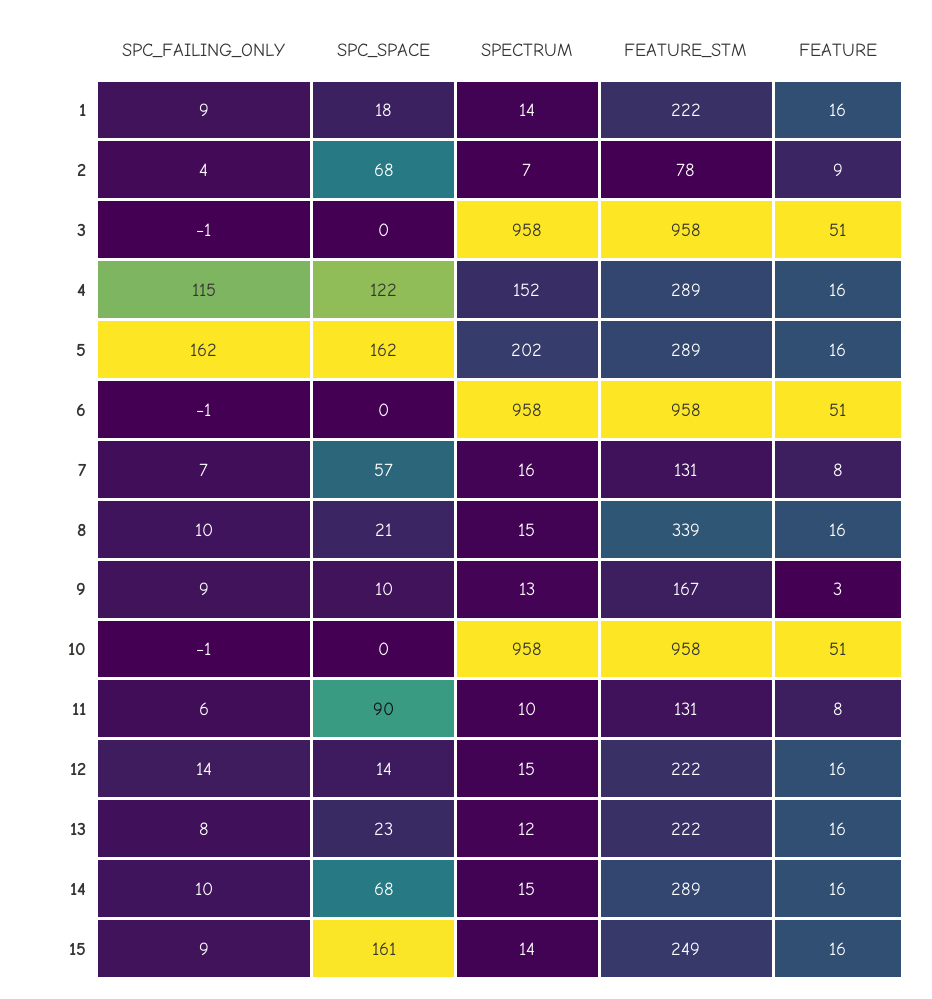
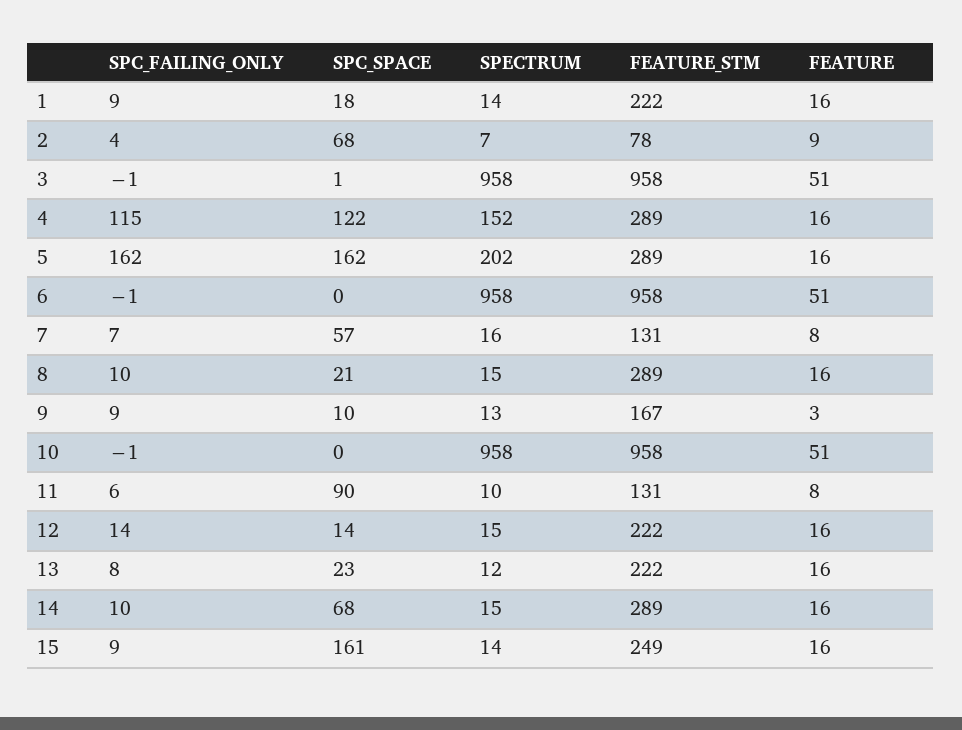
  {
    "SPC_FAILING_ONLY": {
      "1": 9,
      "2": 4,
      "3": -1,
      "4": 115,
      "5": 162,
      "6": -1,
      "7": 7,
      "8": 10,
      "9": 9,
      "10": -1,
      "11": 6,
      "12": 14,
      "13": 8,
      "14": 10,
      "15": 9
    },
    "SPC_SPACE": {
      "1": 18,
      "2": 68,
-     "3": 0,
+     "3": 1,
      "4": 122,
      "5": 162,
      "6": 0,
      "7": 57,
      "8": 21,
      "9": 10,
      "10": 0,
      "11": 90,
      "12": 14,
      "13": 23,
      "14": 68,
      "15": 161
    },
    "SPECTRUM": {
      "1": 14,
      "2": 7,
      "3": 958,
      "4": 152,
      "5": 202,
      "6": 958,
      "7": 16,
      "8": 15,
      "9": 13,
      "10": 958,
      "11": 10,
      "12": 15,
      "13": 12,
      "14": 15,
      "15": 14
    },
    "FEATURE_STM": {
      "1": 222,
      "2": 78,
      "3": 958,
      "4": 289,
      "5": 289,
      "6": 958,
      "7": 131,
-     "8": 339,
+     "8": 289,
      "9": 167,
      "10": 958,
      "11": 131,
      "12": 222,
      "13": 222,
      "14": 289,
      "15": 249
    },
    "FEATURE": {
      "1": 16,
      "2": 9,
      "3": 51,
      "4": 16,
      "5": 16,
      "6": 51,
      "7": 8,
      "8": 16,
      "9": 3,
      "10": 51,
      "11": 8,
      "12": 16,
      "13": 16,
      "14": 16,
      "15": 16
    }
  }

